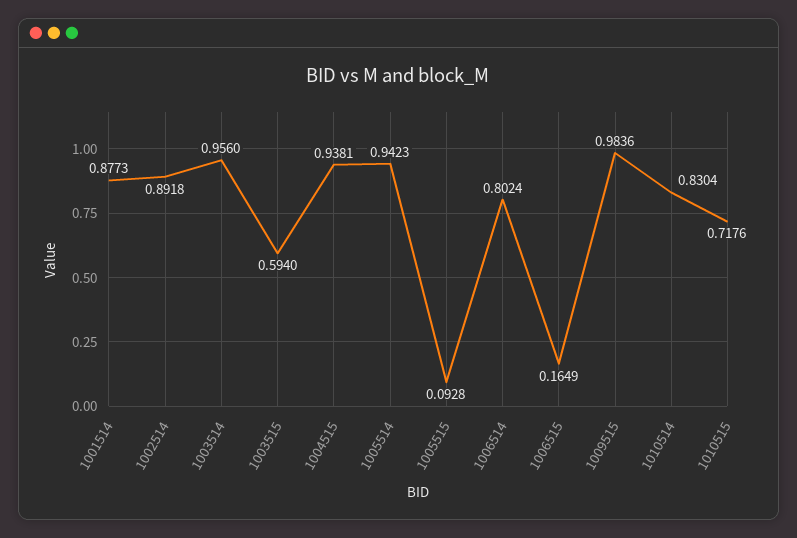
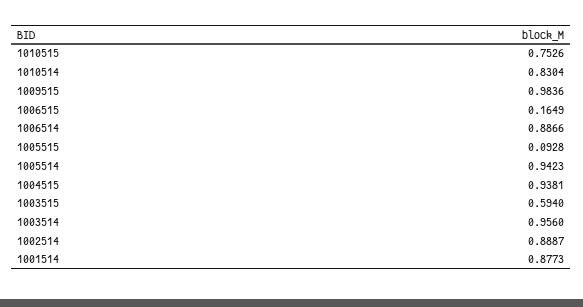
  {
    "1001514": 0.8773,
-   "1002514": 0.8918,
+   "1002514": 0.8887,
    "1003514": 0.956,
    "1003515": 0.594,
    "1004515": 0.9381,
    "1005514": 0.9423,
    "1005515": 0.0928,
-   "1006514": 0.8024,
+   "1006514": 0.8866,
    "1006515": 0.1649,
    "1009515": 0.9836,
    "1010514": 0.8304,
-   "1010515": 0.7176
+   "1010515": 0.7526
  }

